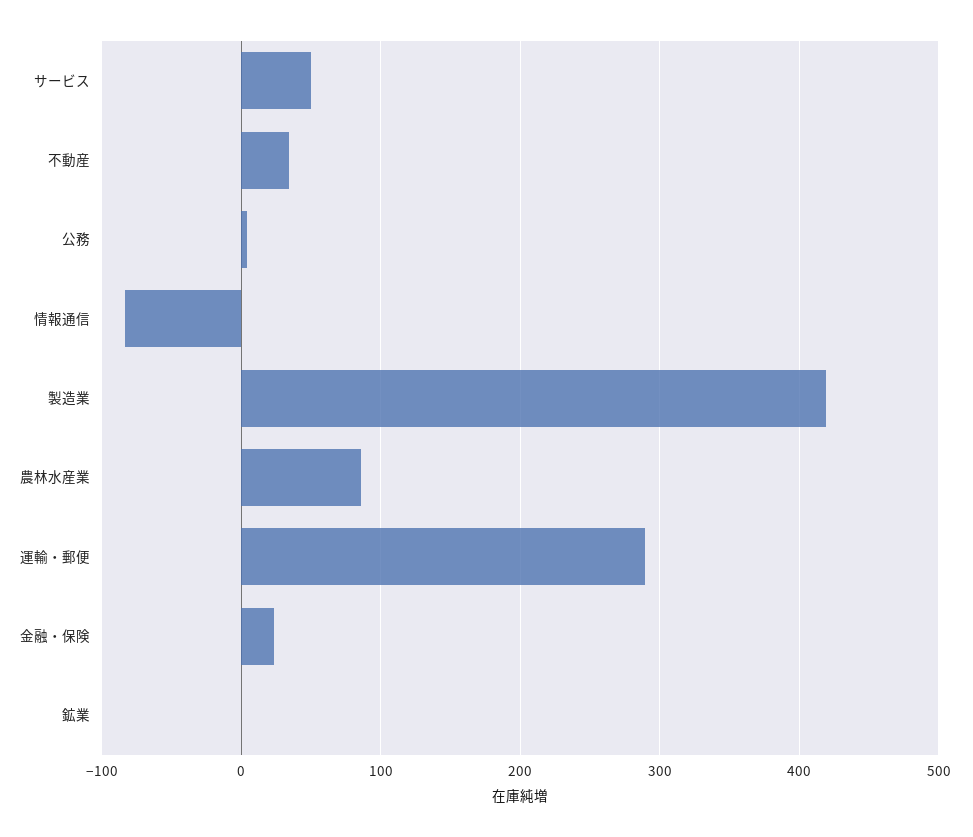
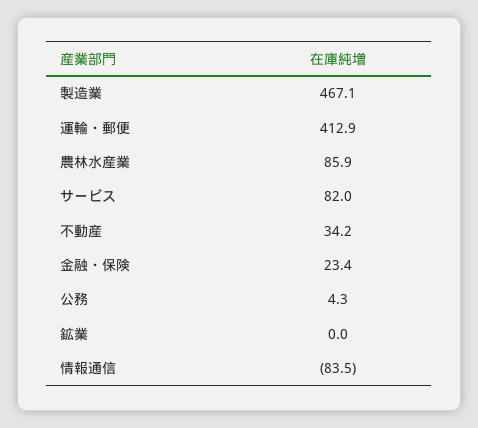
  {
-   "サービス": 50,
+   "サービス": 82,
    "不動産": 34.2,
    "公務": 4.3,
    "情報通信": -83.5,
-   "製造業": 420,
+   "製造業": 467.1,
    "農林水産業": 85.9,
-   "運輸・郵便": 290,
+   "運輸・郵便": 412.9,
    "金融・保険": 23.4,
    "鉱業": 0
  }

